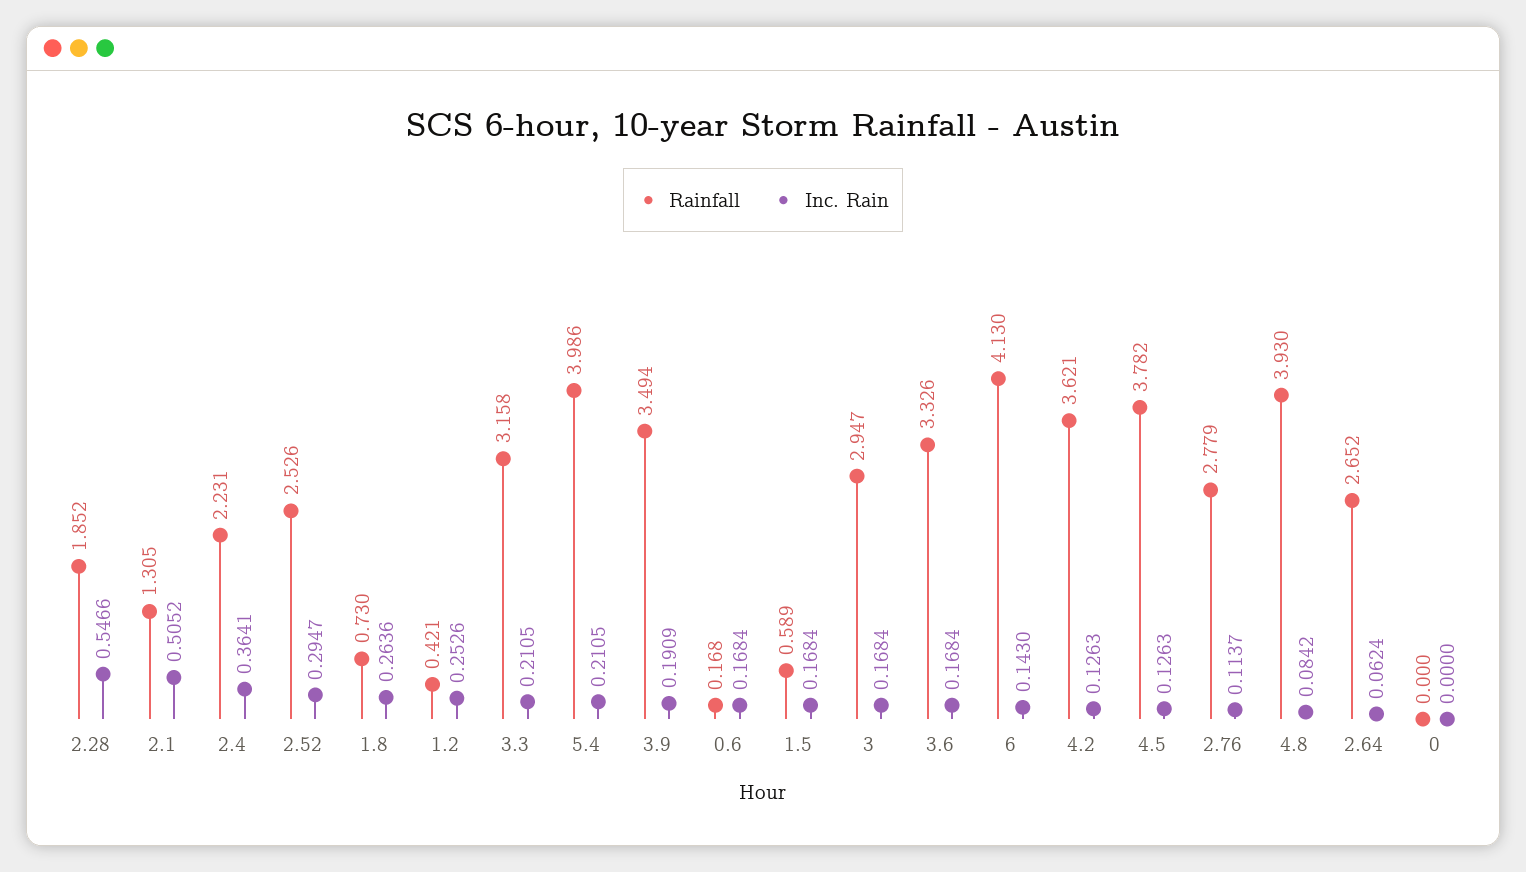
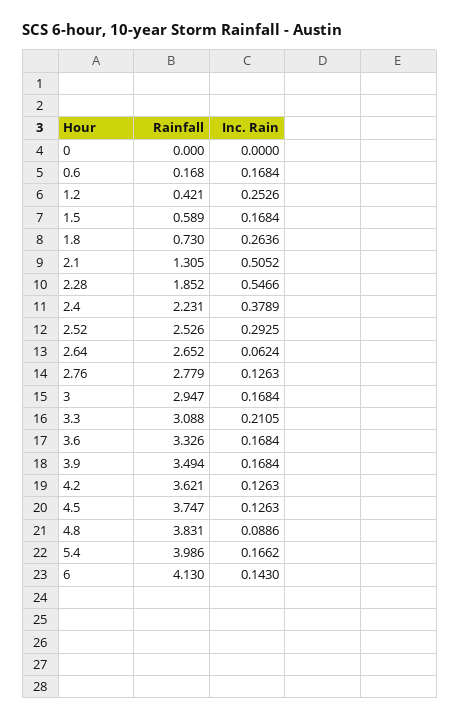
  {
    "Rainfall": {
      "2.28": 1.852,
      "2.1": 1.305,
      "2.4": 2.231,
      "2.52": 2.526,
      "1.8": 0.73,
      "1.2": 0.421,
-     "3.3": 3.158,
+     "3.3": 3.088,
      "5.4": 3.986,
      "3.9": 3.494,
      "0.6": 0.168,
      "1.5": 0.589,
      "3": 2.947,
      "3.6": 3.326,
      "6": 4.13,
      "4.2": 3.621,
-     "4.5": 3.782,
+     "4.5": 3.747,
      "2.76": 2.779,
-     "4.8": 3.93,
+     "4.8": 3.831,
      "2.64": 2.652,
      "0": 0
    },
    "Inc. Rain": {
      "2.28": 0.5466,
      "2.1": 0.5052,
-     "2.4": 0.3641,
+     "2.4": 0.3789,
-     "2.52": 0.2947,
+     "2.52": 0.2925,
      "1.8": 0.2636,
      "1.2": 0.2526,
      "3.3": 0.2105,
-     "5.4": 0.2105,
+     "5.4": 0.1662,
-     "3.9": 0.1909,
+     "3.9": 0.1684,
      "0.6": 0.1684,
      "1.5": 0.1684,
      "3": 0.1684,
      "3.6": 0.1684,
      "6": 0.143,
      "4.2": 0.1263,
      "4.5": 0.1263,
-     "2.76": 0.1137,
+     "2.76": 0.1263,
-     "4.8": 0.0842,
+     "4.8": 0.0886,
      "2.64": 0.0624,
      "0": 0
    }
  }

